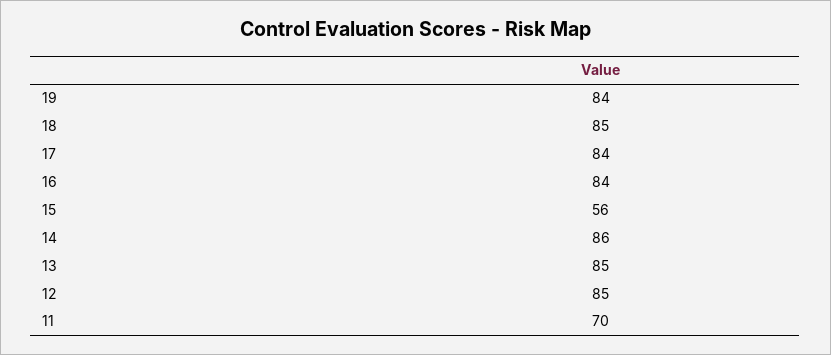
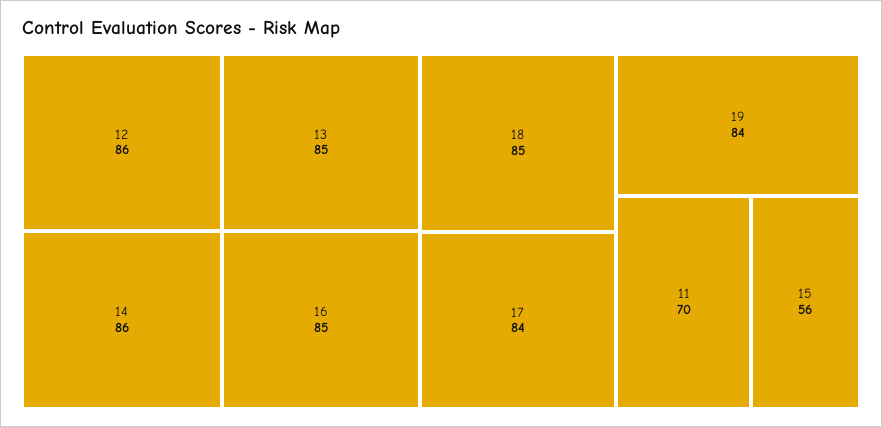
  {
    "19": 84,
    "18": 85,
    "17": 84,
-   "16": 84,
+   "16": 85,
    "15": 56,
    "14": 86,
    "13": 85,
-   "12": 85,
+   "12": 86,
    "11": 70
  }

